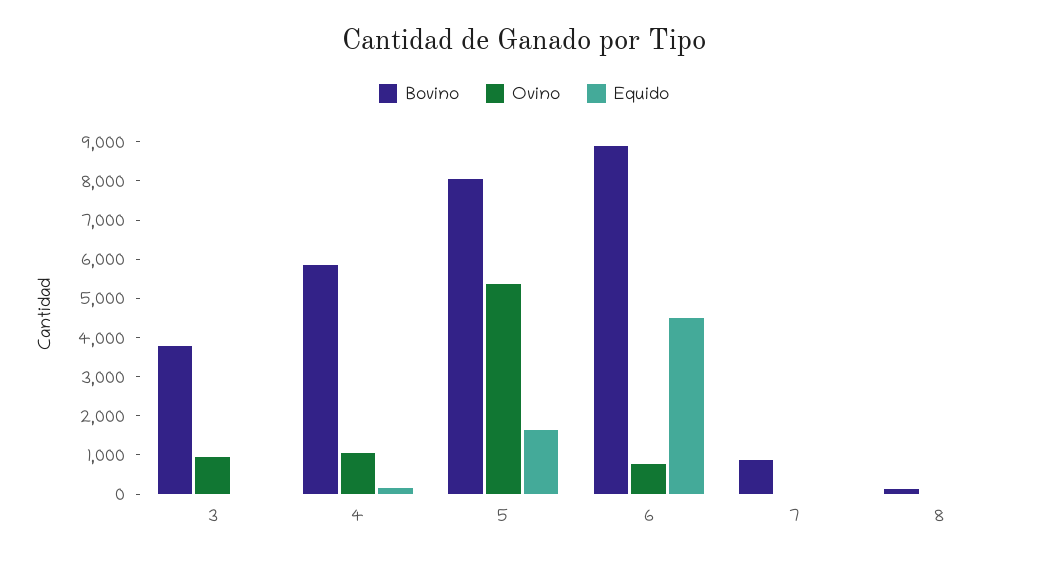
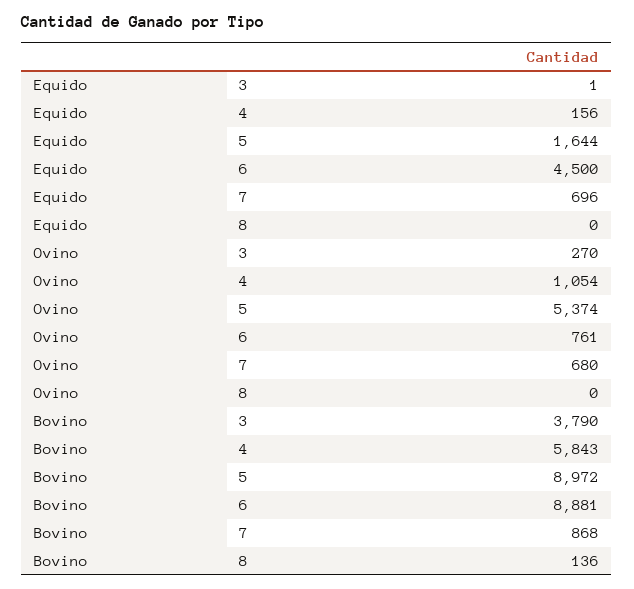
  {
    "Bovino": {
      "3": 3790,
      "4": 5843,
-     "5": 8000,
+     "5": 8972,
      "6": 8881,
      "7": 868,
      "8": 136
    },
    "Ovino": {
-     "3": 1000,
+     "3": 270,
      "4": 1054,
      "5": 5374,
      "6": 761,
-     "7": 0,
+     "7": 680,
      "8": 0
    },
    "Equido": {
      "3": 1,
      "4": 156,
      "5": 1644,
      "6": 4500,
-     "7": 0,
+     "7": 696,
      "8": 0
    }
  }

